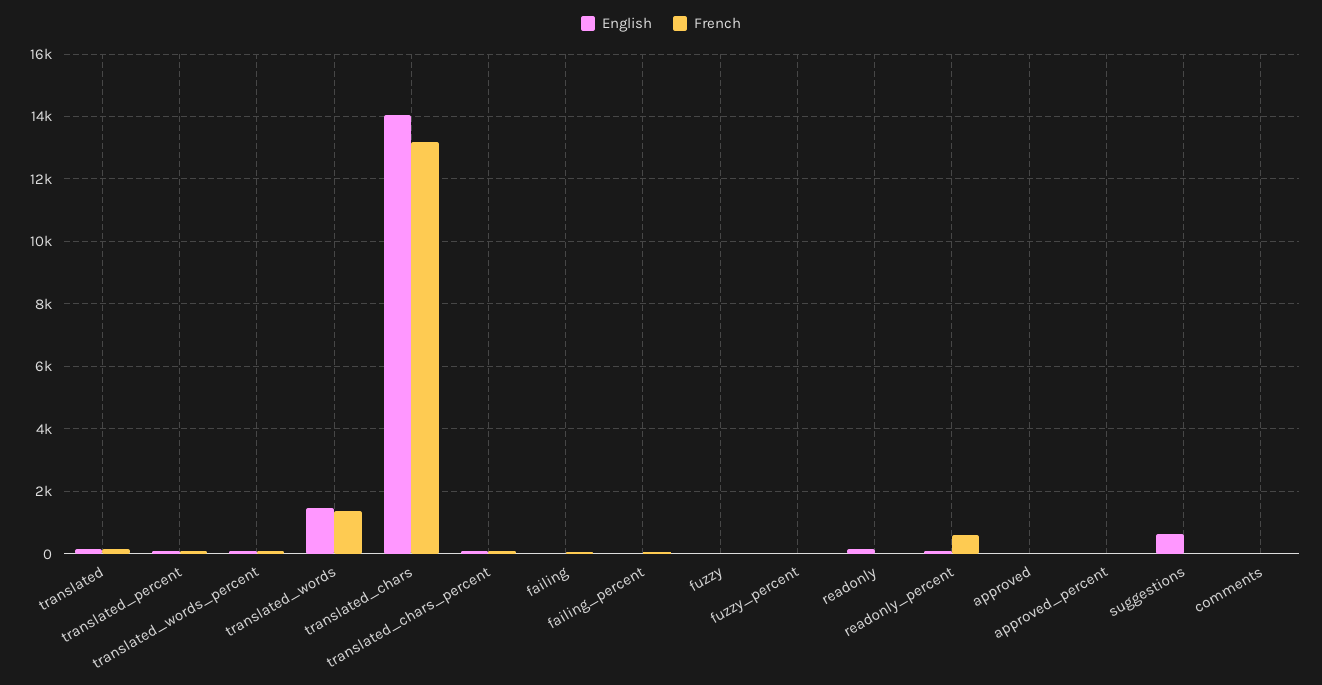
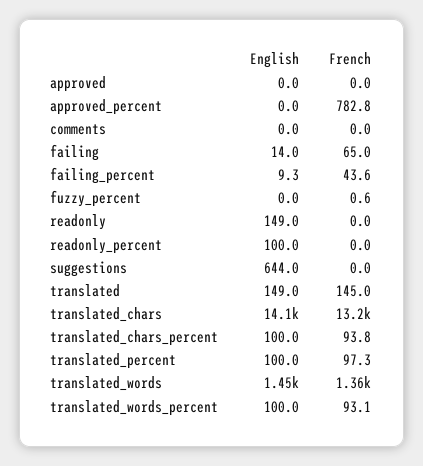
  {
    "English": {
      "translated": 149,
      "translated_percent": 100,
      "translated_words_percent": 100,
      "translated_words": 1450,
      "translated_chars": 14100,
      "translated_chars_percent": 100,
      "failing": 14,
      "failing_percent": 9.3,
-     "fuzzy": 0,
      "fuzzy_percent": 0,
      "readonly": 149,
      "readonly_percent": 100,
      "approved": 0,
      "approved_percent": 0,
      "suggestions": 644,
      "comments": 0
    },
    "French": {
      "translated": 145,
      "translated_percent": 97.3,
      "translated_words_percent": 93.1,
      "translated_words": 1360,
      "translated_chars": 13200,
      "translated_chars_percent": 93.8,
      "failing": 65,
      "failing_percent": 43.6,
-     "fuzzy": 0,
      "fuzzy_percent": 0.6,
      "readonly": 0,
-     "readonly_percent": 600,
+     "readonly_percent": 0,
      "approved": 0,
-     "approved_percent": 0,
+     "approved_percent": 782.8,
      "suggestions": 0,
      "comments": 0
    }
  }

